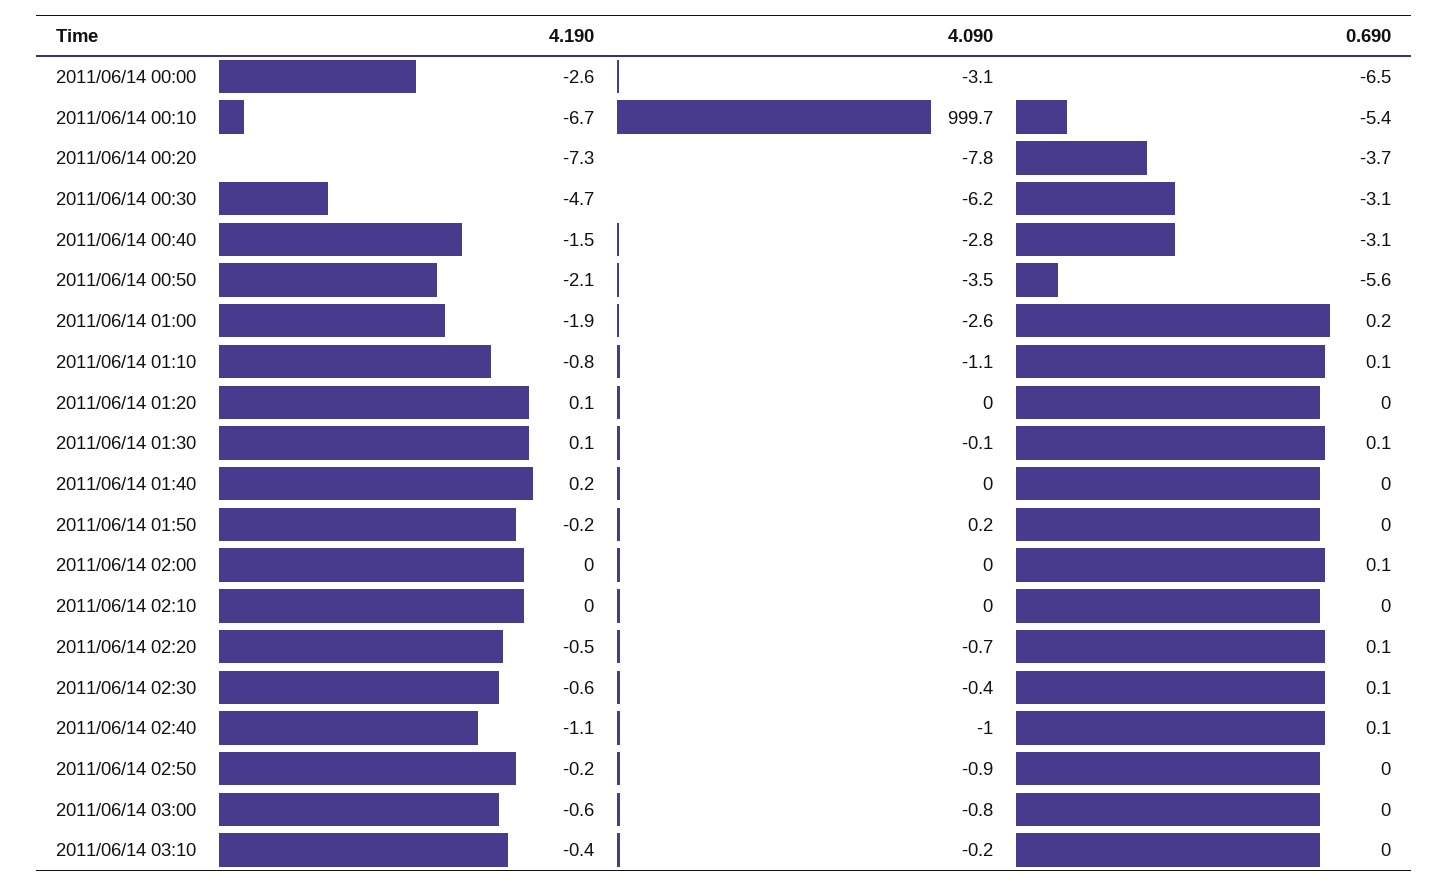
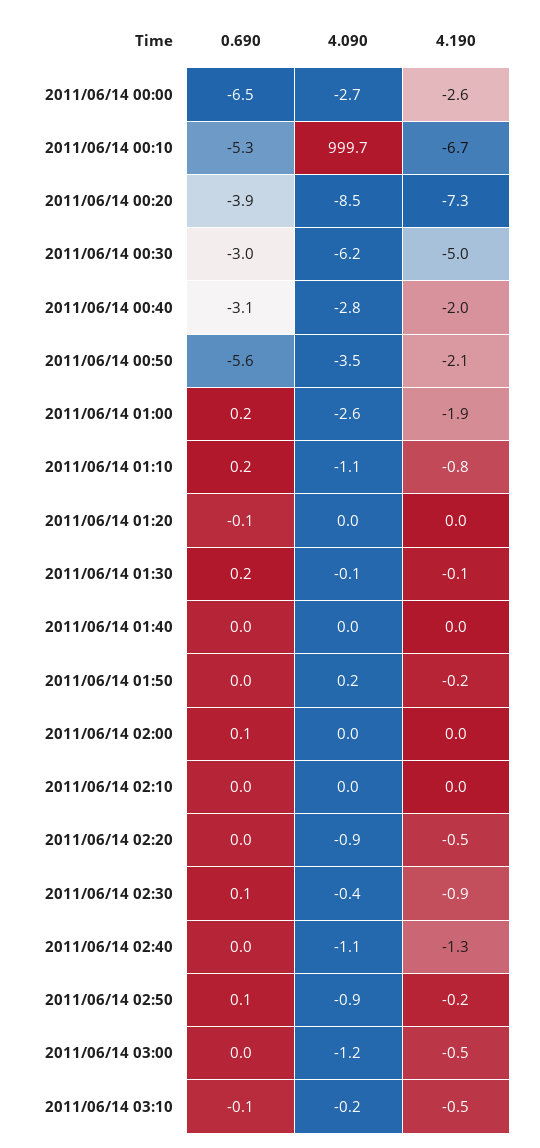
  {
    "4.190": {
      "2011/06/14 00:00": -2.6,
      "2011/06/14 00:10": -6.7,
      "2011/06/14 00:20": -7.3,
-     "2011/06/14 00:30": -4.7,
+     "2011/06/14 00:30": -5,
-     "2011/06/14 00:40": -1.5,
+     "2011/06/14 00:40": -2,
      "2011/06/14 00:50": -2.1,
      "2011/06/14 01:00": -1.9,
      "2011/06/14 01:10": -0.8,
-     "2011/06/14 01:20": 0.1,
+     "2011/06/14 01:20": 0,
-     "2011/06/14 01:30": 0.1,
+     "2011/06/14 01:30": -0.1,
-     "2011/06/14 01:40": 0.2,
+     "2011/06/14 01:40": 0,
      "2011/06/14 01:50": -0.2,
      "2011/06/14 02:00": 0,
      "2011/06/14 02:10": 0,
      "2011/06/14 02:20": -0.5,
-     "2011/06/14 02:30": -0.6,
+     "2011/06/14 02:30": -0.9,
-     "2011/06/14 02:40": -1.1,
+     "2011/06/14 02:40": -1.3,
      "2011/06/14 02:50": -0.2,
-     "2011/06/14 03:00": -0.6,
+     "2011/06/14 03:00": -0.5,
-     "2011/06/14 03:10": -0.4
+     "2011/06/14 03:10": -0.5
    },
    "4.090": {
-     "2011/06/14 00:00": -3.1,
+     "2011/06/14 00:00": -2.7,
      "2011/06/14 00:10": 999.7,
-     "2011/06/14 00:20": -7.8,
+     "2011/06/14 00:20": -8.5,
      "2011/06/14 00:30": -6.2,
      "2011/06/14 00:40": -2.8,
      "2011/06/14 00:50": -3.5,
      "2011/06/14 01:00": -2.6,
      "2011/06/14 01:10": -1.1,
      "2011/06/14 01:20": 0,
      "2011/06/14 01:30": -0.1,
      "2011/06/14 01:40": 0,
      "2011/06/14 01:50": 0.2,
      "2011/06/14 02:00": 0,
      "2011/06/14 02:10": 0,
-     "2011/06/14 02:20": -0.7,
+     "2011/06/14 02:20": -0.9,
      "2011/06/14 02:30": -0.4,
-     "2011/06/14 02:40": -1,
+     "2011/06/14 02:40": -1.1,
      "2011/06/14 02:50": -0.9,
-     "2011/06/14 03:00": -0.8,
+     "2011/06/14 03:00": -1.2,
      "2011/06/14 03:10": -0.2
    },
    "0.690": {
      "2011/06/14 00:00": -6.5,
-     "2011/06/14 00:10": -5.4,
+     "2011/06/14 00:10": -5.3,
-     "2011/06/14 00:20": -3.7,
+     "2011/06/14 00:20": -3.9,
-     "2011/06/14 00:30": -3.1,
+     "2011/06/14 00:30": -3,
      "2011/06/14 00:40": -3.1,
      "2011/06/14 00:50": -5.6,
      "2011/06/14 01:00": 0.2,
-     "2011/06/14 01:10": 0.1,
+     "2011/06/14 01:10": 0.2,
-     "2011/06/14 01:20": 0,
+     "2011/06/14 01:20": -0.1,
-     "2011/06/14 01:30": 0.1,
+     "2011/06/14 01:30": 0.2,
      "2011/06/14 01:40": 0,
      "2011/06/14 01:50": 0,
      "2011/06/14 02:00": 0.1,
      "2011/06/14 02:10": 0,
-     "2011/06/14 02:20": 0.1,
+     "2011/06/14 02:20": 0,
      "2011/06/14 02:30": 0.1,
-     "2011/06/14 02:40": 0.1,
+     "2011/06/14 02:40": 0,
-     "2011/06/14 02:50": 0,
+     "2011/06/14 02:50": 0.1,
      "2011/06/14 03:00": 0,
-     "2011/06/14 03:10": 0
+     "2011/06/14 03:10": -0.1
    }
  }

